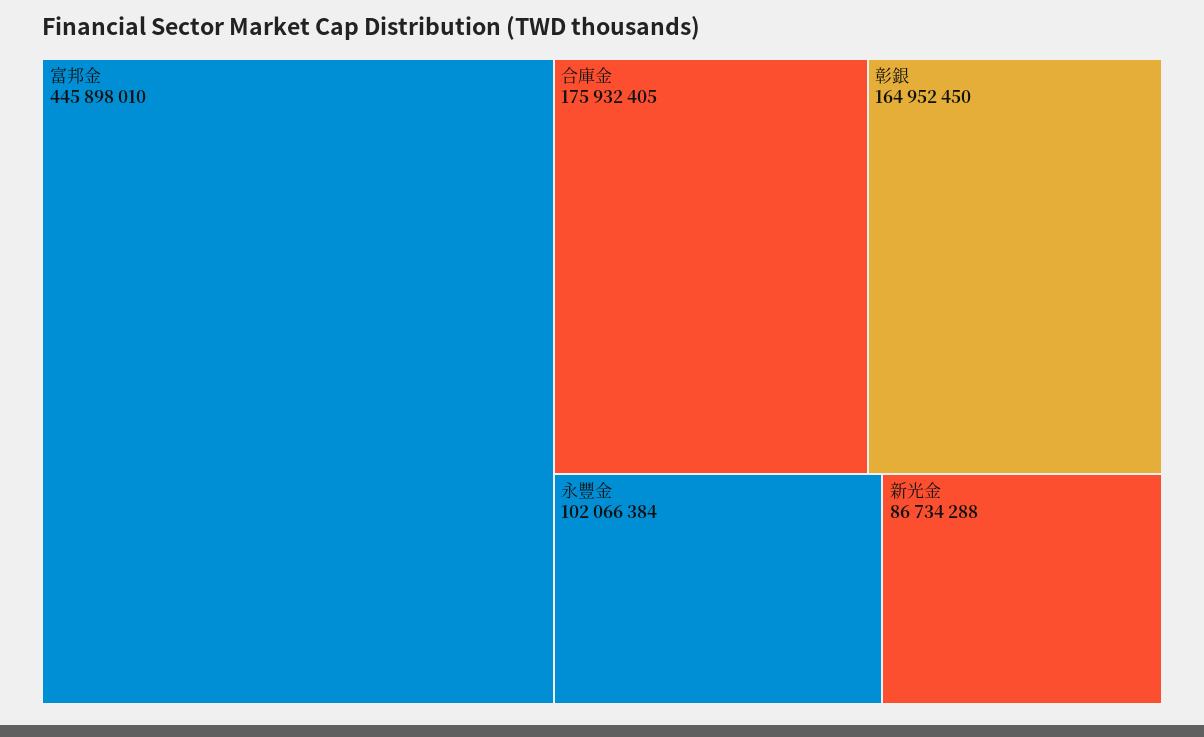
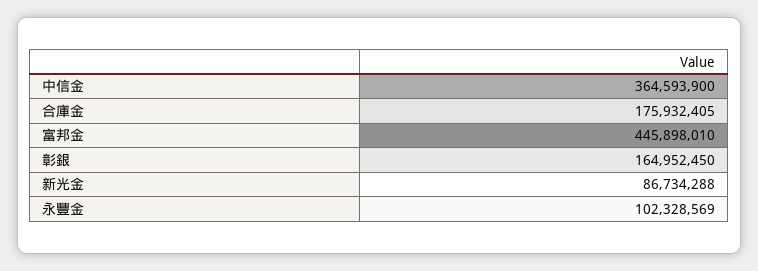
  {
    "富邦金": 445898010,
    "合庫金": 175932405,
    "彰銀": 164952450,
-   "永豐金": 102066384,
+   "永豐金": 102328569,
-   "新光金": 86734288
+   "新光金": 86734288,
+   "中信金": 364593900
  }

